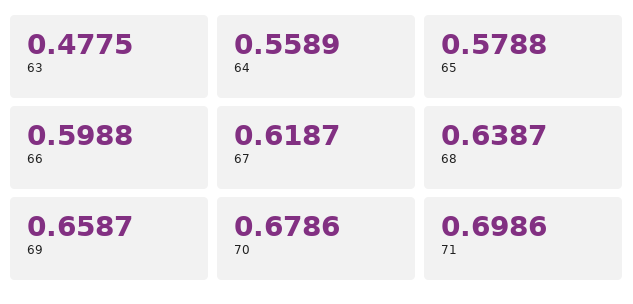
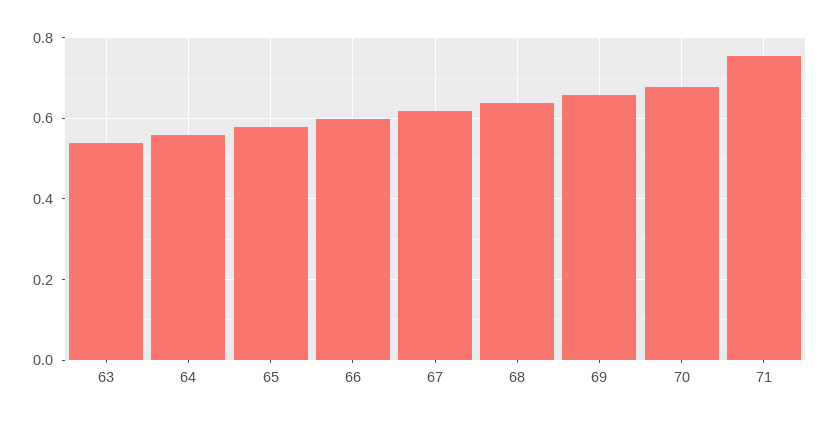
  {
-   "63": 0.4775,
+   "63": 0.54,
    "64": 0.5589,
    "65": 0.5788,
    "66": 0.5988,
    "67": 0.6187,
    "68": 0.6387,
    "69": 0.6587,
    "70": 0.6786,
-   "71": 0.6986
+   "71": 0.76
  }

